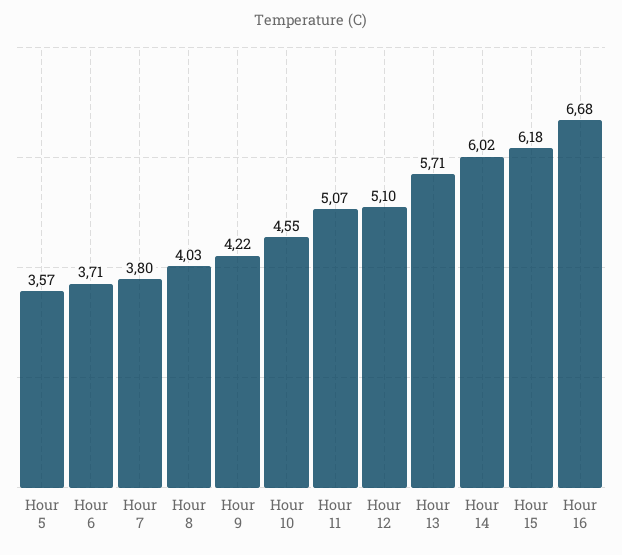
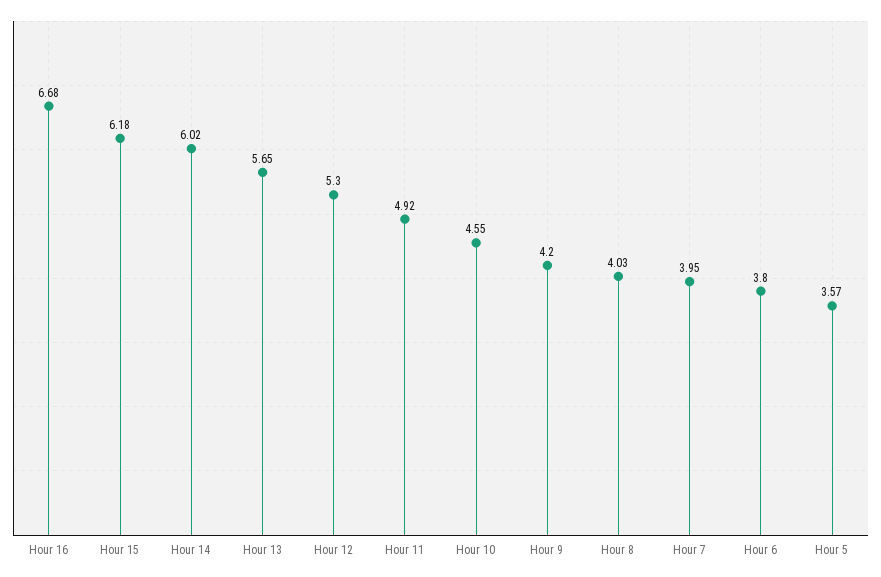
  {
    "Hour 5": 3.57,
-   "Hour 6": 3.71,
+   "Hour 6": 3.8,
-   "Hour 7": 3.8,
+   "Hour 7": 3.95,
    "Hour 8": 4.03,
-   "Hour 9": 4.22,
+   "Hour 9": 4.2,
    "Hour 10": 4.55,
-   "Hour 11": 5.07,
+   "Hour 11": 4.92,
-   "Hour 12": 5.1,
+   "Hour 12": 5.3,
-   "Hour 13": 5.71,
+   "Hour 13": 5.65,
    "Hour 14": 6.02,
    "Hour 15": 6.18,
    "Hour 16": 6.68
  }

